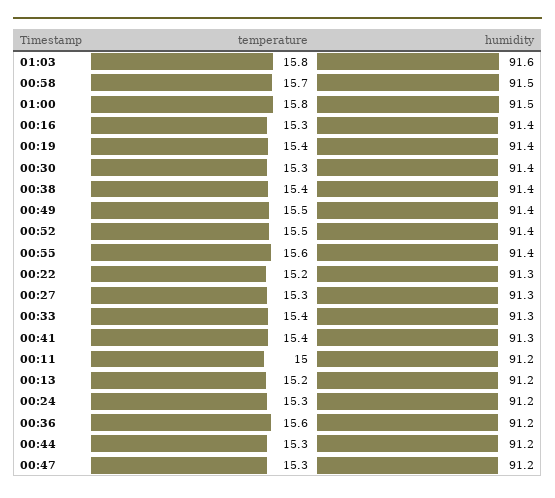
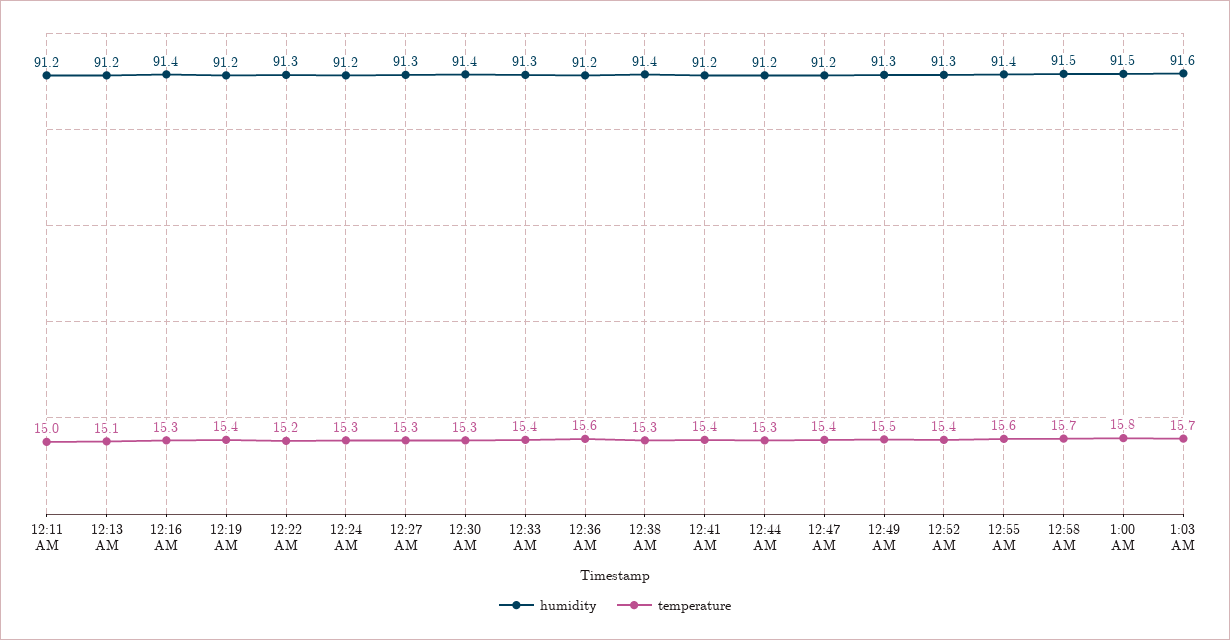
  {
    "temperature": {
-     "01:03": 15.8,
+     "01:03": 15.7,
      "00:58": 15.7,
      "01:00": 15.8,
      "00:16": 15.3,
      "00:19": 15.4,
      "00:30": 15.3,
-     "00:38": 15.4,
+     "00:38": 15.3,
      "00:49": 15.5,
-     "00:52": 15.5,
+     "00:52": 15.4,
      "00:55": 15.6,
      "00:22": 15.2,
      "00:27": 15.3,
      "00:33": 15.4,
      "00:41": 15.4,
      "00:11": 15,
-     "00:13": 15.2,
+     "00:13": 15.1,
      "00:24": 15.3,
      "00:36": 15.6,
      "00:44": 15.3,
-     "00:47": 15.3
+     "00:47": 15.4
    },
    "humidity": {
      "01:03": 91.6,
      "00:58": 91.5,
      "01:00": 91.5,
      "00:16": 91.4,
-     "00:19": 91.4,
+     "00:19": 91.2,
      "00:30": 91.4,
      "00:38": 91.4,
-     "00:49": 91.4,
+     "00:49": 91.3,
-     "00:52": 91.4,
+     "00:52": 91.3,
      "00:55": 91.4,
      "00:22": 91.3,
      "00:27": 91.3,
      "00:33": 91.3,
-     "00:41": 91.3,
+     "00:41": 91.2,
      "00:11": 91.2,
      "00:13": 91.2,
      "00:24": 91.2,
      "00:36": 91.2,
      "00:44": 91.2,
      "00:47": 91.2
    }
  }

